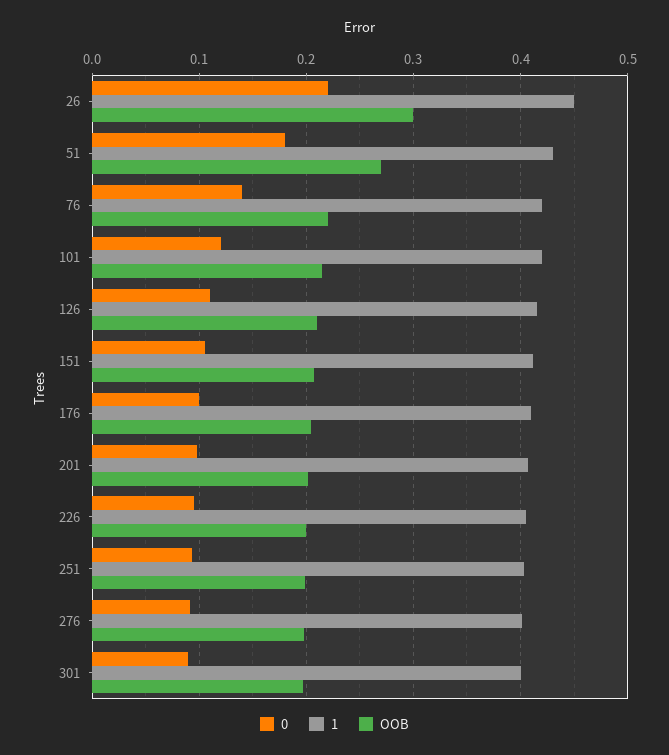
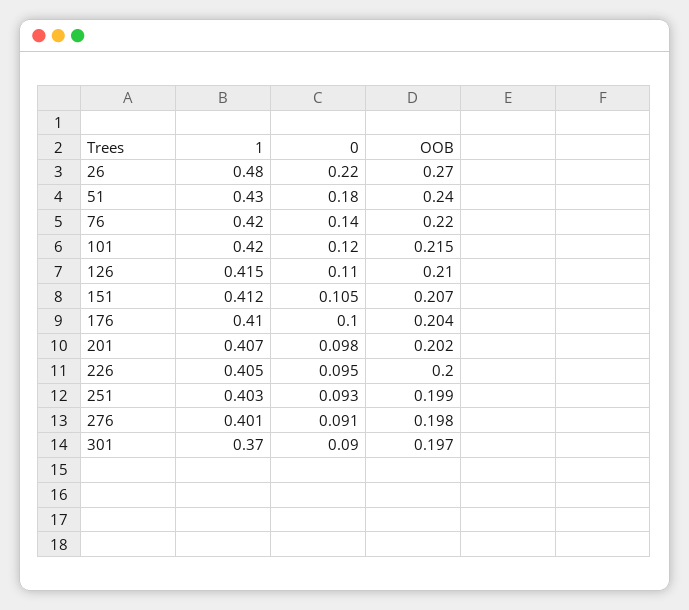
  {
    "0": {
      "26": 0.22,
      "51": 0.18,
      "76": 0.14,
      "101": 0.12,
      "126": 0.11,
      "151": 0.105,
      "176": 0.1,
      "201": 0.098,
      "226": 0.095,
      "251": 0.093,
      "276": 0.091,
      "301": 0.09
    },
    "1": {
-     "26": 0.45,
+     "26": 0.48,
      "51": 0.43,
      "76": 0.42,
      "101": 0.42,
      "126": 0.415,
      "151": 0.412,
      "176": 0.41,
      "201": 0.407,
      "226": 0.405,
      "251": 0.403,
      "276": 0.401,
-     "301": 0.4
+     "301": 0.37
    },
    "OOB": {
-     "26": 0.3,
+     "26": 0.27,
-     "51": 0.27,
+     "51": 0.24,
      "76": 0.22,
      "101": 0.215,
      "126": 0.21,
      "151": 0.207,
      "176": 0.204,
      "201": 0.202,
      "226": 0.2,
      "251": 0.199,
      "276": 0.198,
      "301": 0.197
    }
  }

